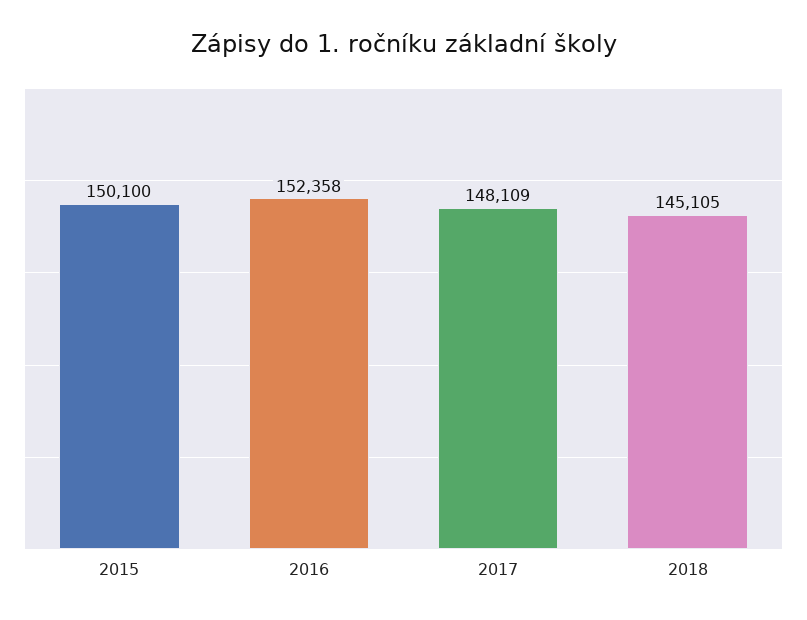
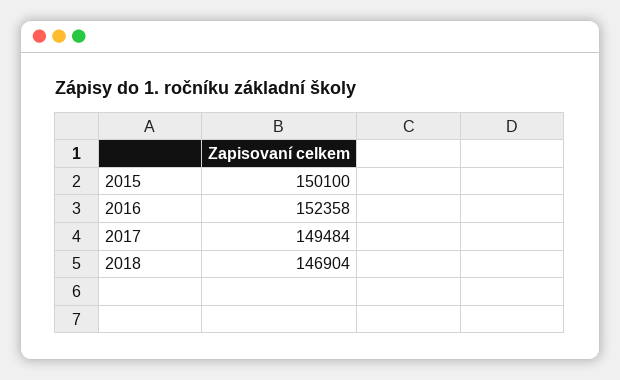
  {
    "2015": 150100,
    "2016": 152358,
-   "2017": 148109,
+   "2017": 149484,
-   "2018": 145105
+   "2018": 146904
  }

